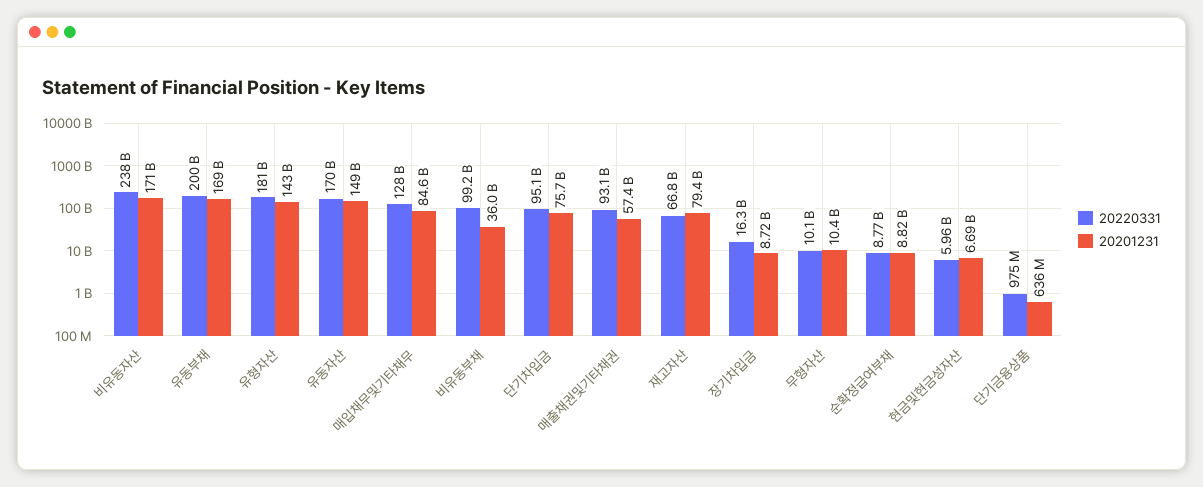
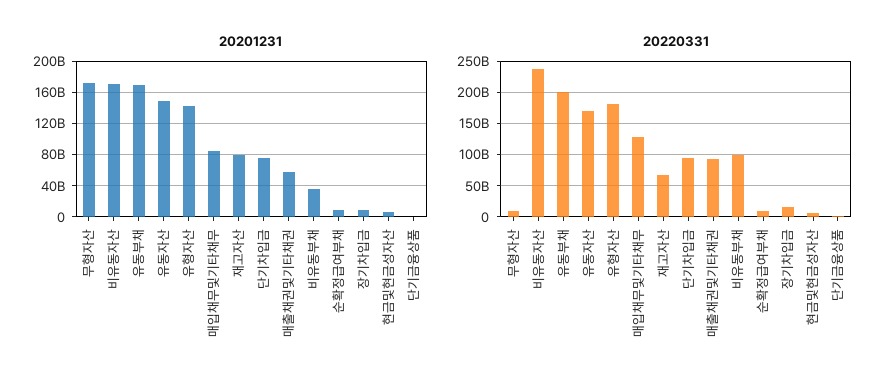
  {
    "20220331": {
      "비유동자산": 238000000000,
      "유동부채": 200000000000,
      "유형자산": 181000000000,
      "유동자산": 170000000000,
      "매입채무및기타채무": 128000000000,
      "비유동부채": 99200000000,
      "단기차입금": 95100000000,
      "매출채권및기타채권": 93100000000,
      "재고자산": 66800000000,
      "장기차입금": 16300000000,
      "무형자산": 10100000000,
      "순확정급여부채": 8770000000,
      "현금및현금성자산": 5960000000,
      "단기금융상품": 975000000
    },
    "20201231": {
      "비유동자산": 171000000000,
      "유동부채": 169000000000,
      "유형자산": 143000000000,
      "유동자산": 149000000000,
      "매입채무및기타채무": 84600000000,
      "비유동부채": 36000000000,
      "단기차입금": 75700000000,
      "매출채권및기타채권": 57400000000,
      "재고자산": 79400000000,
      "장기차입금": 8720000000,
-     "무형자산": 10400000000,
+     "무형자산": 170000000000,
      "순확정급여부채": 8820000000,
      "현금및현금성자산": 6690000000,
      "단기금융상품": 636000000
    }
  }

